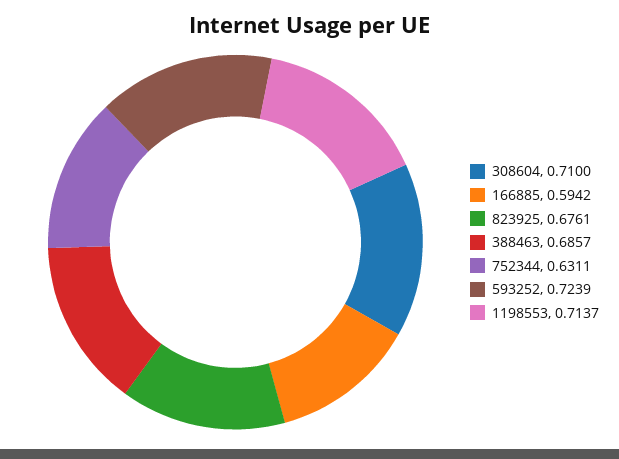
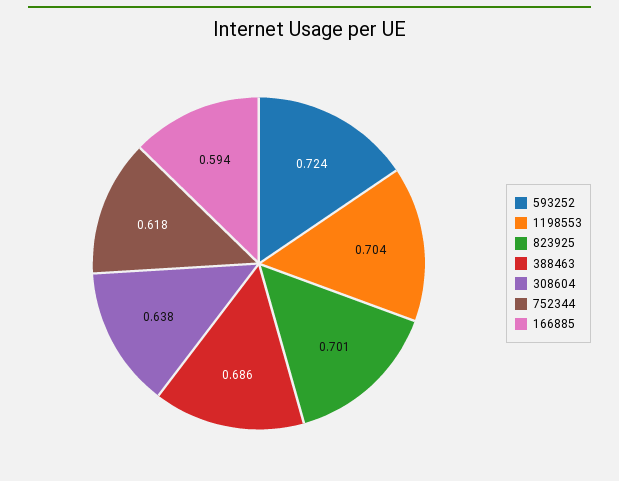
  {
-   "308604": 0.71,
+   "308604": 0.638,
    "166885": 0.5942,
-   "823925": 0.6761,
+   "823925": 0.701,
    "388463": 0.6857,
-   "752344": 0.6311,
+   "752344": 0.618,
    "593252": 0.7239,
-   "1198553": 0.7137
+   "1198553": 0.704
  }

